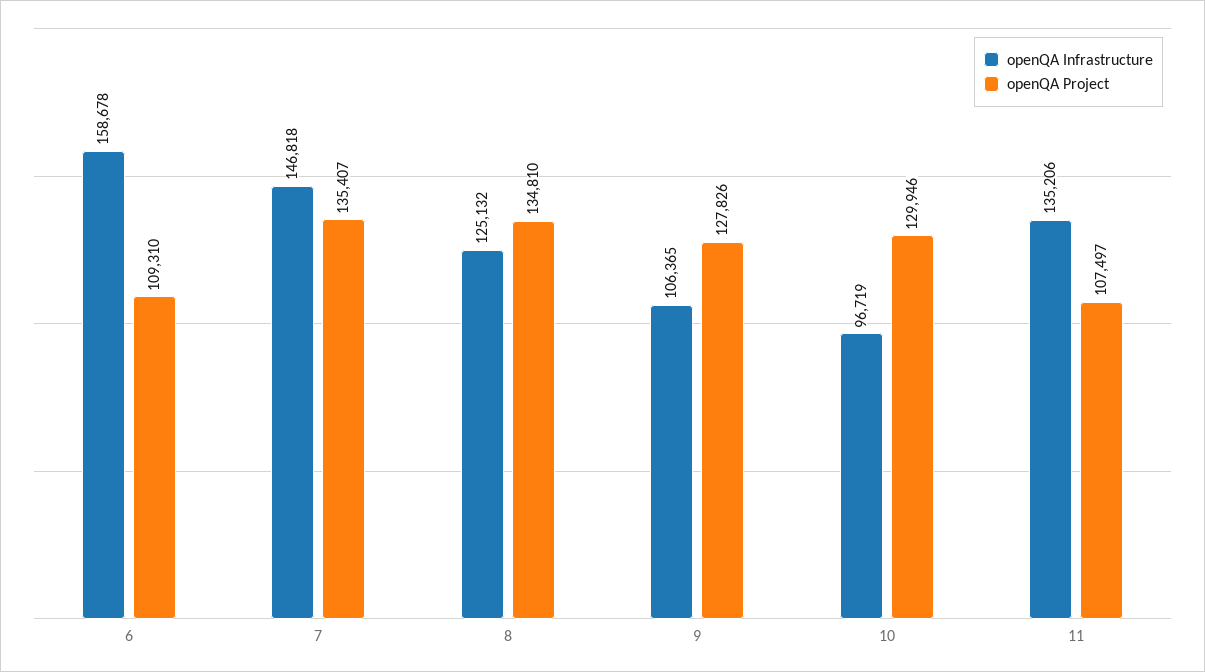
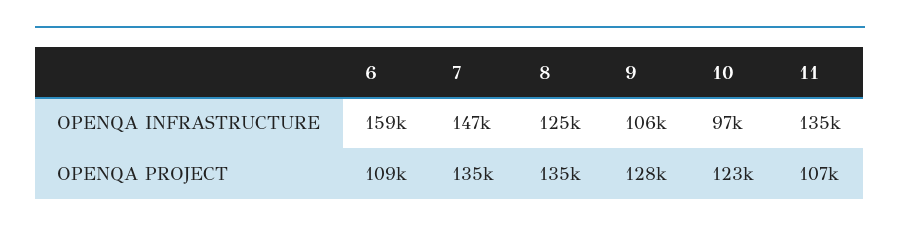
  {
    "openQA Infrastructure": {
      "6": 158678,
      "7": 146818,
      "8": 125132,
      "9": 106365,
      "10": 96719,
      "11": 135206
    },
    "openQA Project": {
      "6": 109310,
      "7": 135407,
      "8": 134810,
      "9": 127826,
-     "10": 129946,
+     "10": 123000,
      "11": 107497
    }
  }

